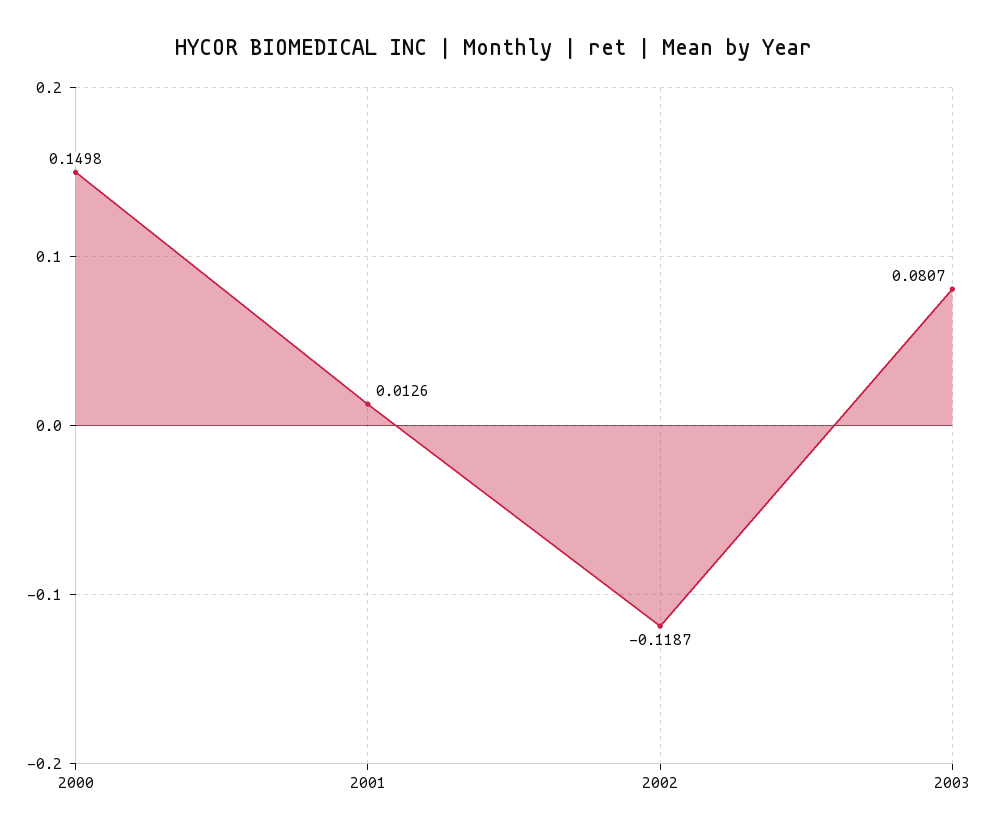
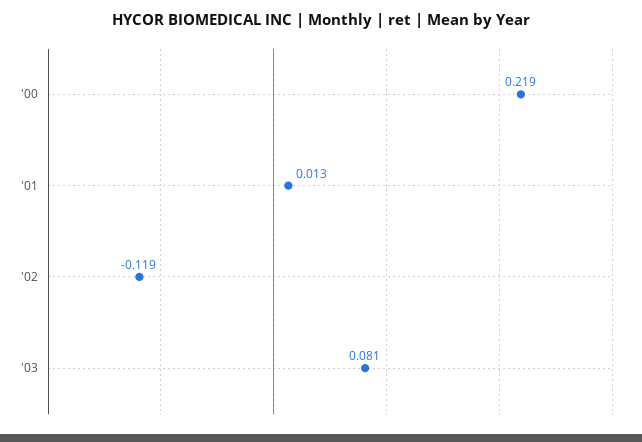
  {
-   "2000": 0.1498,
+   "2000": 0.219,
    "2001": 0.0126,
    "2002": -0.1187,
    "2003": 0.0807
  }

